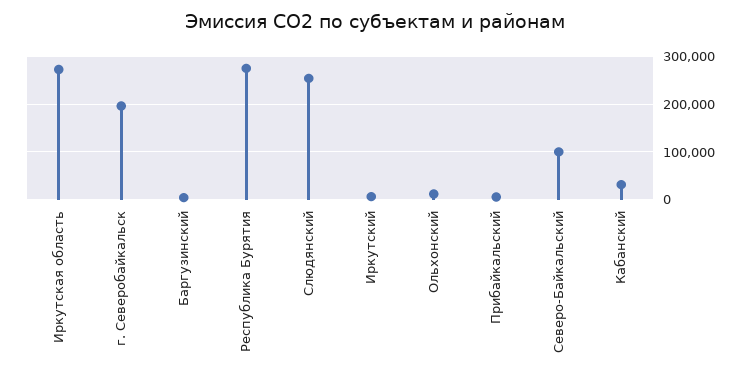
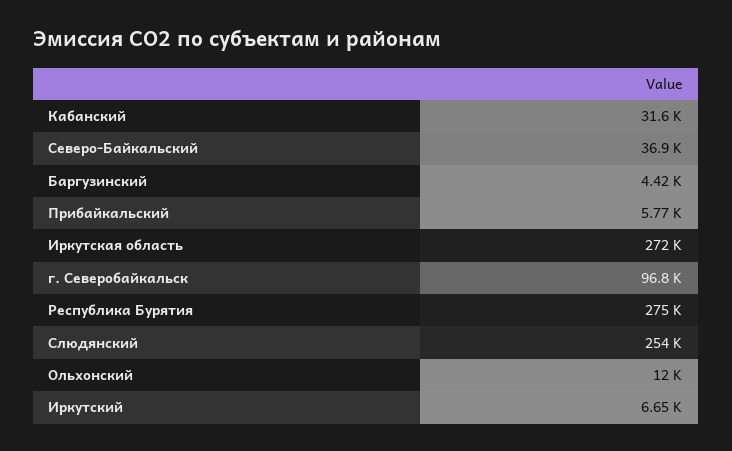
  {
    "Иркутская область": 272000,
-   "г. Северобайкальск": 200000,
+   "г. Северобайкальск": 96800,
    "Баргузинский": 4420,
    "Республика Бурятия": 275000,
    "Слюдянский": 254000,
    "Иркутский": 6650,
    "Ольхонский": 12000,
    "Прибайкальский": 5770,
-   "Северо-Байкальский": 100000,
+   "Северо-Байкальский": 36900,
    "Кабанский": 31600
  }

